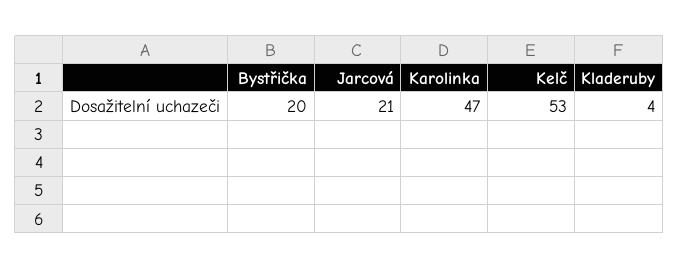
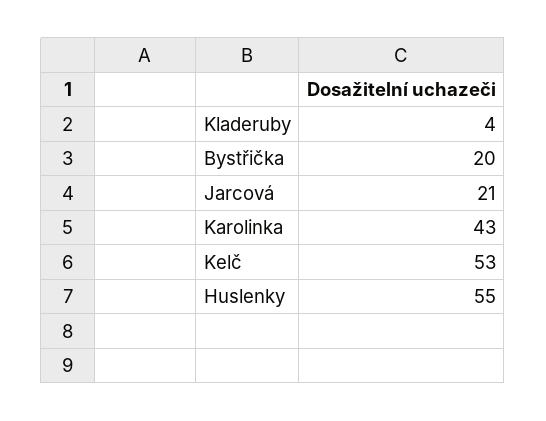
  {
    "Bystřička": 20,
    "Jarcová": 21,
-   "Karolinka": 47,
+   "Karolinka": 43,
    "Kelč": 53,
-   "Kladeruby": 4
+   "Kladeruby": 4,
+   "Huslenky": 55
  }

